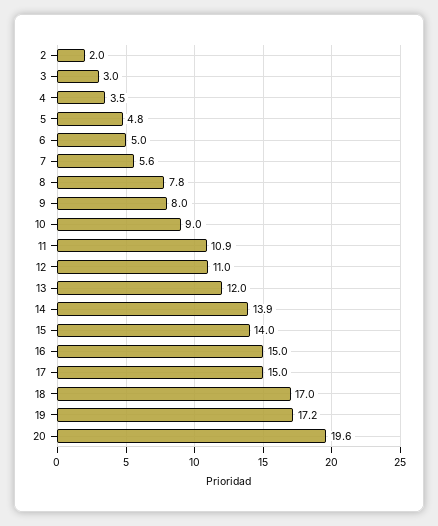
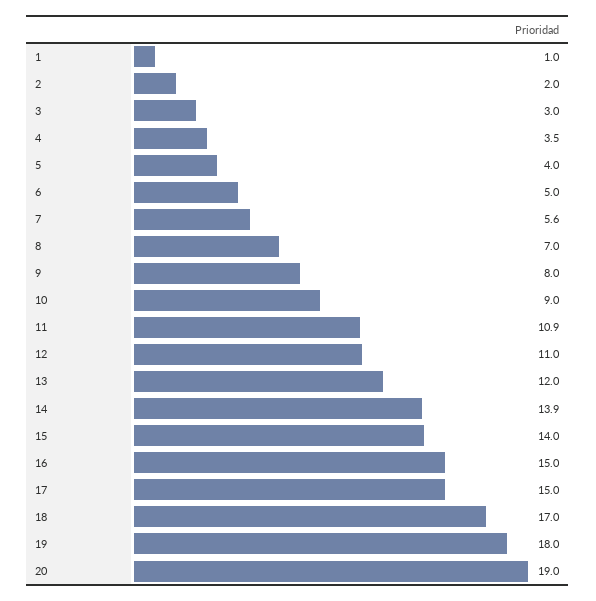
  {
    "2": 2,
    "3": 3,
    "4": 3.5,
-   "5": 4.8,
+   "5": 4,
    "6": 5,
    "7": 5.6,
-   "8": 7.8,
+   "8": 7,
    "9": 8,
    "10": 9,
    "11": 10.9,
    "12": 11,
    "13": 12,
    "14": 13.9,
    "15": 14,
    "16": 15,
    "17": 15,
    "18": 17,
-   "19": 17.2,
+   "19": 18,
-   "20": 19.6
+   "20": 19,
+   "1": 1
  }

